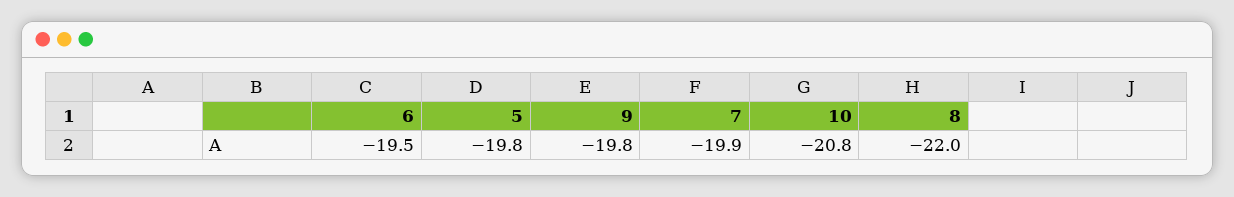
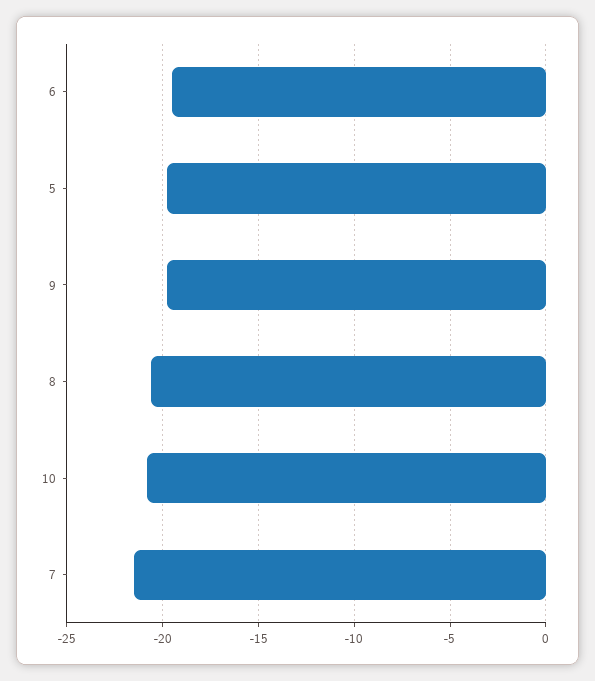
  {
    "6": -19.5,
    "5": -19.8,
    "9": -19.8,
-   "7": -19.9,
+   "7": -21.5,
    "10": -20.8,
-   "8": -22
+   "8": -20.5
  }

